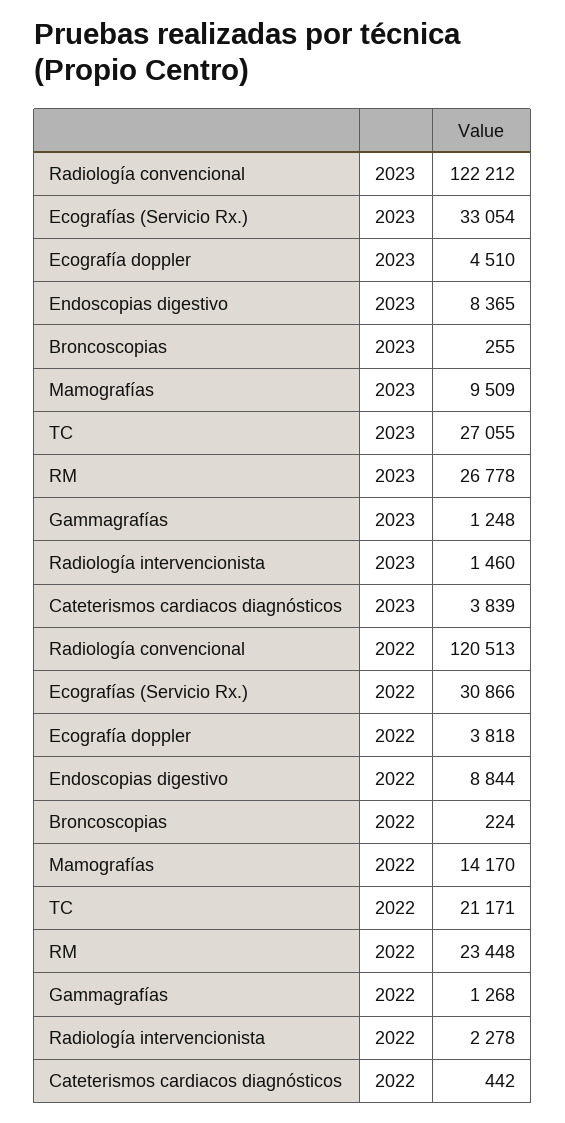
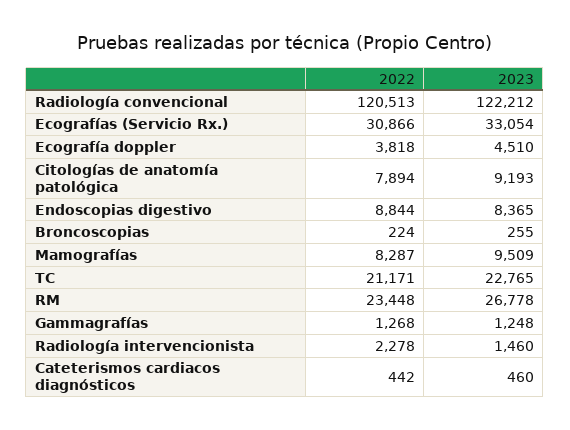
  {
    "Radiología convencional": {
      "2023": 122212,
      "2022": 120513
    },
    "Ecografías (Servicio Rx.)": {
      "2023": 33054,
      "2022": 30866
    },
    "Ecografía doppler": {
      "2023": 4510,
      "2022": 3818
    },
    "Endoscopias digestivo": {
      "2023": 8365,
      "2022": 8844
    },
    "Broncoscopias": {
      "2023": 255,
      "2022": 224
    },
    "Mamografías": {
      "2023": 9509,
-     "2022": 14170
+     "2022": 8287
    },
    "TC": {
-     "2023": 27055,
+     "2023": 22765,
      "2022": 21171
    },
    "RM": {
      "2023": 26778,
      "2022": 23448
    },
    "Gammagrafías": {
      "2023": 1248,
      "2022": 1268
    },
    "Radiología intervencionista": {
      "2023": 1460,
      "2022": 2278
    },
    "Cateterismos cardiacos diagnósticos": {
-     "2023": 3839,
+     "2023": 460,
      "2022": 442
-   }
+   },
+   "Citologías de anatomía patológica": {
+     "2022": 7894,
+     "2023": 9193
+   }
  }

